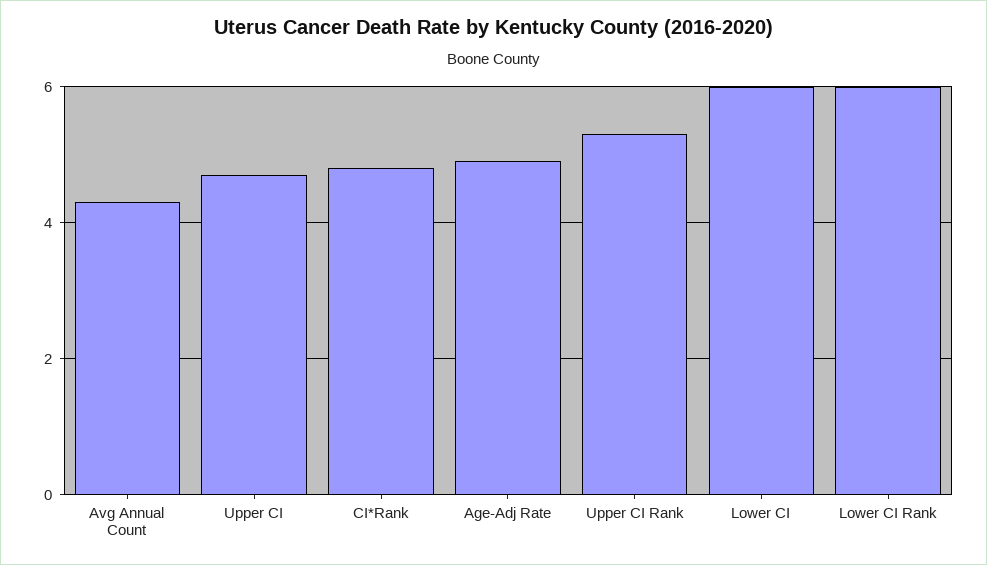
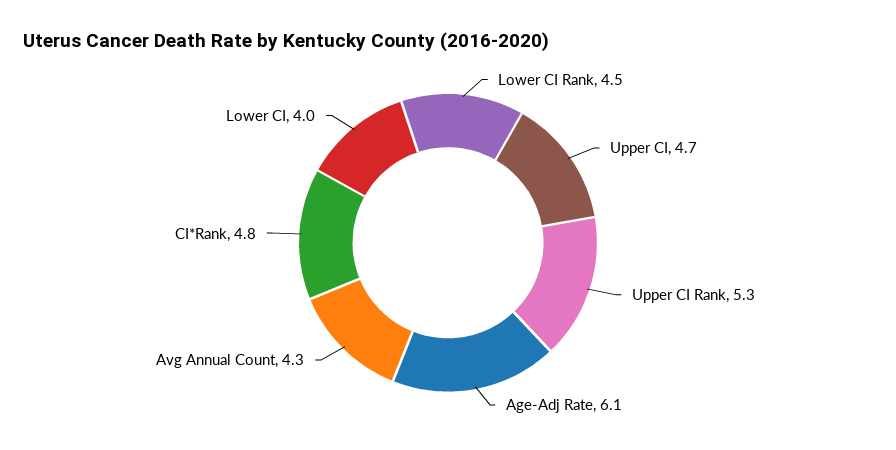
  {
    "Avg Annual Count": 4.3,
    "Upper CI": 4.7,
    "CI*Rank": 4.8,
-   "Age-Adj Rate": 5,
+   "Age-Adj Rate": 6.1,
    "Upper CI Rank": 5.3,
-   "Lower CI": 6,
+   "Lower CI": 4,
-   "Lower CI Rank": 6
+   "Lower CI Rank": 4.5
  }

